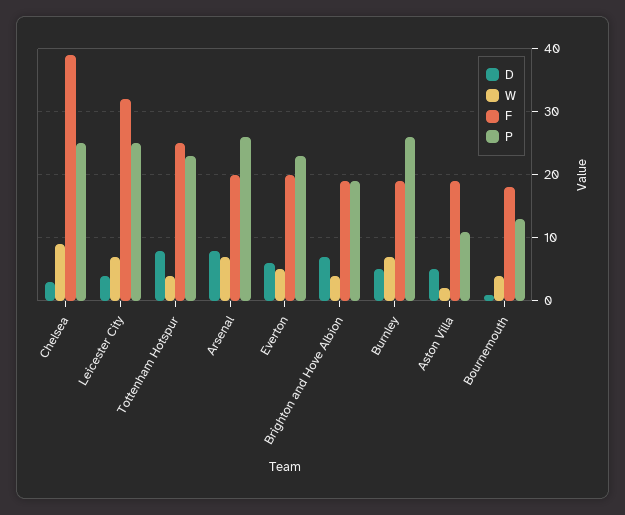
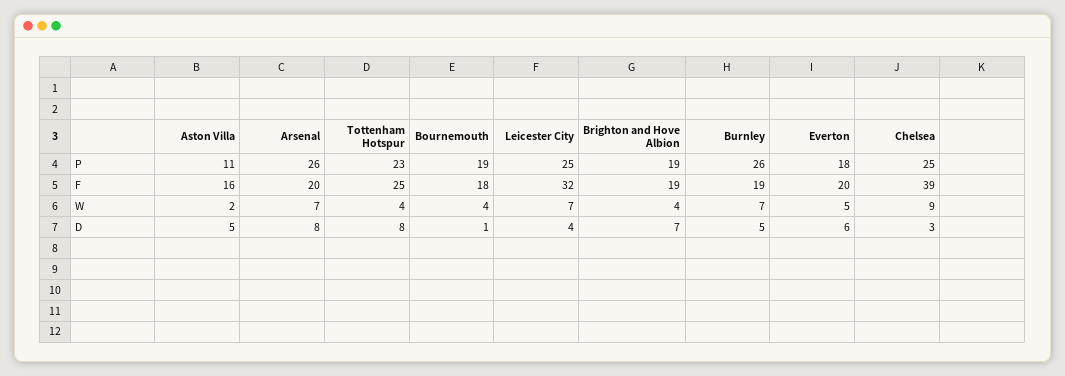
  {
    "D": {
      "Chelsea": 3,
      "Leicester City": 4,
      "Tottenham Hotspur": 8,
      "Arsenal": 8,
      "Everton": 6,
      "Brighton and Hove Albion": 7,
      "Burnley": 5,
      "Aston Villa": 5,
      "Bournemouth": 1
    },
    "W": {
      "Chelsea": 9,
      "Leicester City": 7,
      "Tottenham Hotspur": 4,
      "Arsenal": 7,
      "Everton": 5,
      "Brighton and Hove Albion": 4,
      "Burnley": 7,
      "Aston Villa": 2,
      "Bournemouth": 4
    },
    "F": {
      "Chelsea": 39,
      "Leicester City": 32,
      "Tottenham Hotspur": 25,
      "Arsenal": 20,
      "Everton": 20,
      "Brighton and Hove Albion": 19,
      "Burnley": 19,
-     "Aston Villa": 19,
+     "Aston Villa": 16,
      "Bournemouth": 18
    },
    "P": {
      "Chelsea": 25,
      "Leicester City": 25,
      "Tottenham Hotspur": 23,
      "Arsenal": 26,
-     "Everton": 23,
+     "Everton": 18,
      "Brighton and Hove Albion": 19,
      "Burnley": 26,
      "Aston Villa": 11,
-     "Bournemouth": 13
+     "Bournemouth": 19
    }
  }

